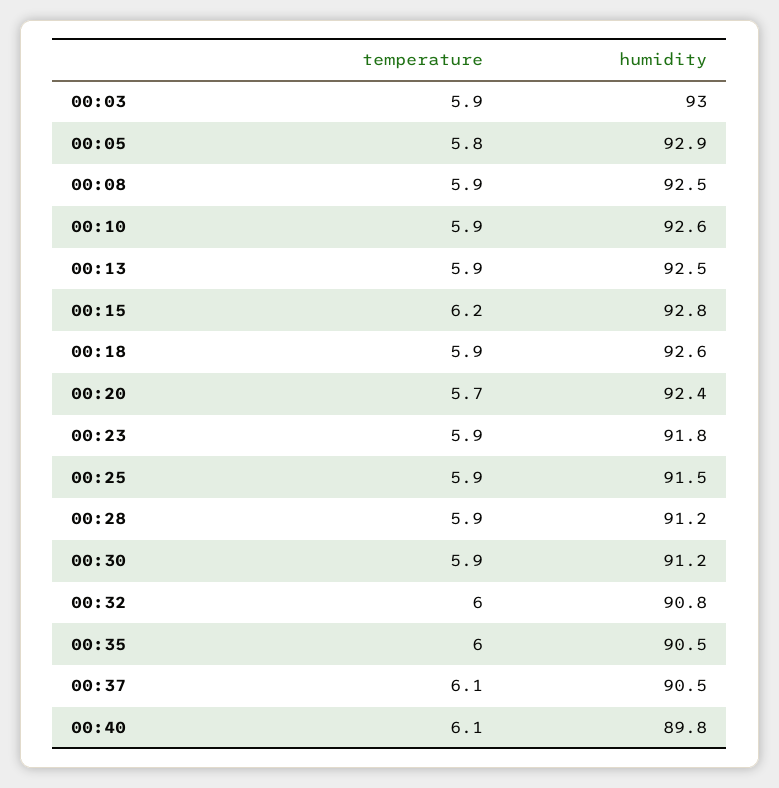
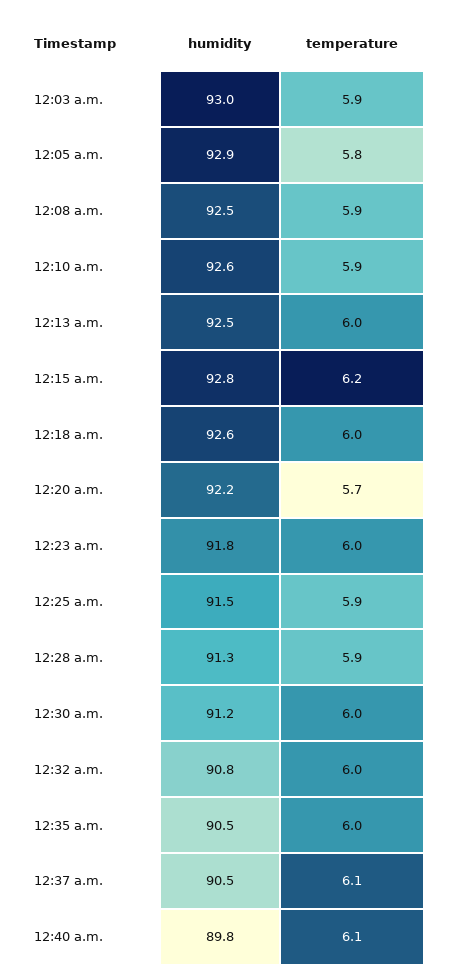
  {
    "temperature": {
      "00:03": 5.9,
      "00:05": 5.8,
      "00:08": 5.9,
      "00:10": 5.9,
-     "00:13": 5.9,
+     "00:13": 6,
      "00:15": 6.2,
-     "00:18": 5.9,
+     "00:18": 6,
      "00:20": 5.7,
-     "00:23": 5.9,
+     "00:23": 6,
      "00:25": 5.9,
      "00:28": 5.9,
-     "00:30": 5.9,
+     "00:30": 6,
      "00:32": 6,
      "00:35": 6,
      "00:37": 6.1,
      "00:40": 6.1
    },
    "humidity": {
      "00:03": 93,
      "00:05": 92.9,
      "00:08": 92.5,
      "00:10": 92.6,
      "00:13": 92.5,
      "00:15": 92.8,
      "00:18": 92.6,
-     "00:20": 92.4,
+     "00:20": 92.2,
      "00:23": 91.8,
      "00:25": 91.5,
-     "00:28": 91.2,
+     "00:28": 91.3,
      "00:30": 91.2,
      "00:32": 90.8,
      "00:35": 90.5,
      "00:37": 90.5,
      "00:40": 89.8
    }
  }

